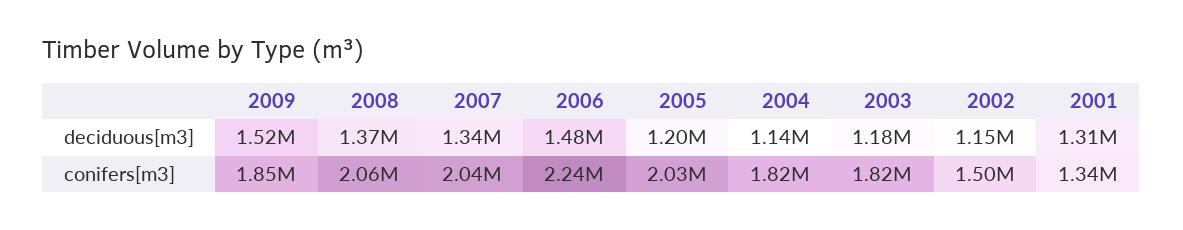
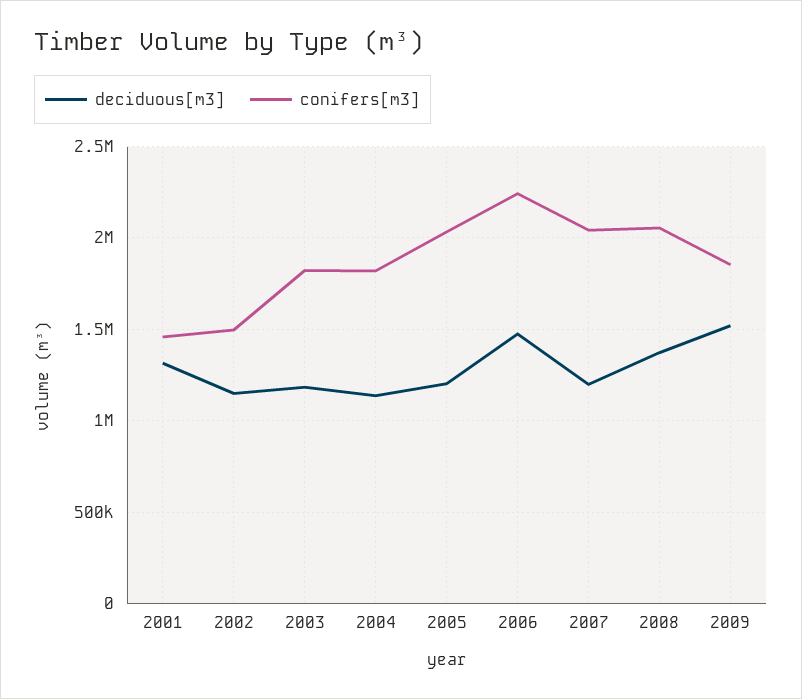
  {
    "deciduous[m3]": {
      "2009": 1520000,
      "2008": 1370000,
-     "2007": 1340000,
+     "2007": 1200000,
      "2006": 1480000,
      "2005": 1200000,
      "2004": 1140000,
      "2003": 1180000,
      "2002": 1150000,
      "2001": 1310000
    },
    "conifers[m3]": {
      "2009": 1850000,
      "2008": 2060000,
      "2007": 2040000,
      "2006": 2240000,
      "2005": 2030000,
      "2004": 1820000,
      "2003": 1820000,
      "2002": 1500000,
-     "2001": 1340000
+     "2001": 1450000
    }
  }

